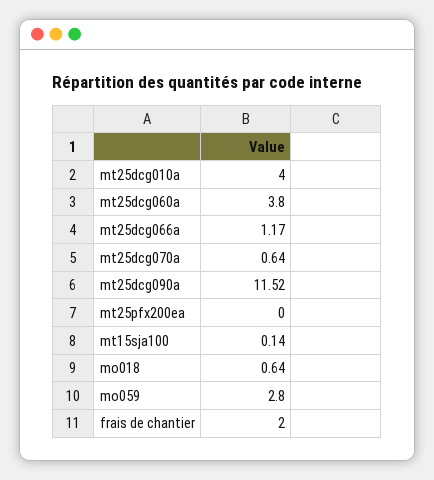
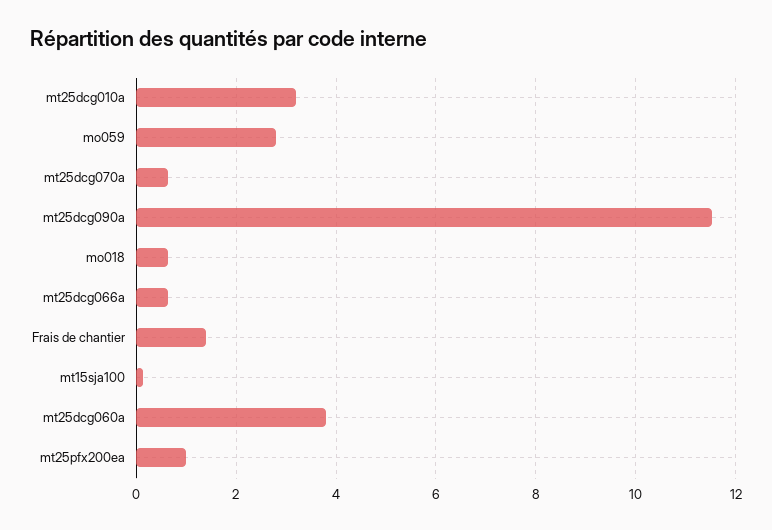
  {
-   "mt25dcg010a": 4,
+   "mt25dcg010a": 3.2,
    "mt25dcg060a": 3.8,
-   "mt25dcg066a": 1.17,
+   "mt25dcg066a": 0.6,
    "mt25dcg070a": 0.64,
    "mt25dcg090a": 11.52,
-   "mt25pfx200ea": 0,
+   "mt25pfx200ea": 1,
    "mt15sja100": 0.14,
    "mo018": 0.64,
    "mo059": 2.8,
-   "frais de chantier": 2
+   "frais de chantier": 1.4
  }

